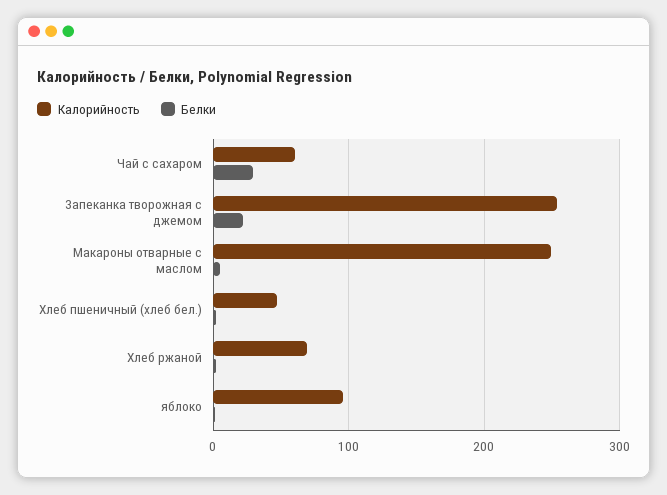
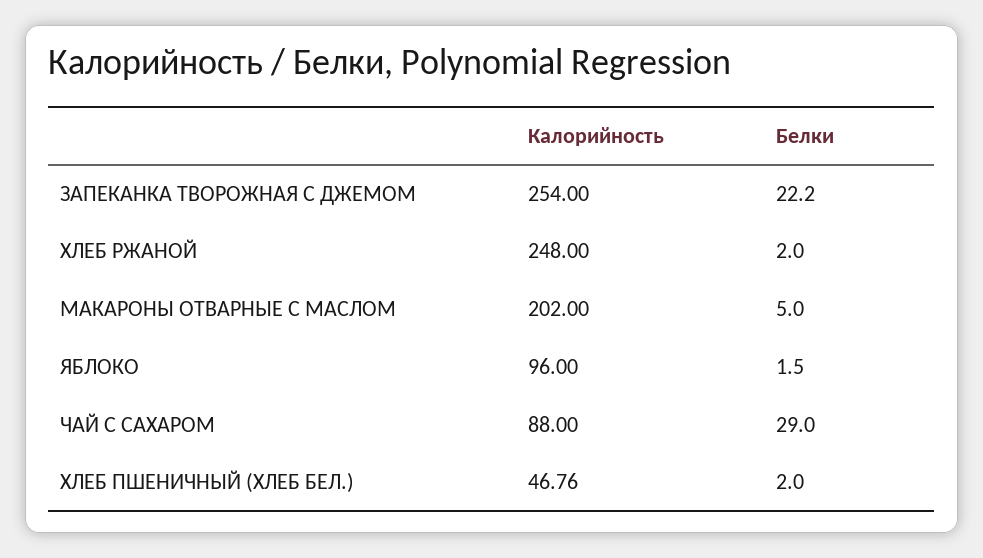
  {
    "Калорийность": {
-     "Чай с сахаром": 60,
+     "Чай с сахаром": 88,
      "Запеканка творожная с джемом": 254,
-     "Макароны отварные с маслом": 250,
+     "Макароны отварные с маслом": 202,
      "Хлеб пшеничный (хлеб бел.)": 46.76,
-     "Хлеб ржаной": 70,
+     "Хлеб ржаной": 248,
      "яблоко": 96
    },
    "Белки": {
      "Чай с сахаром": 29,
      "Запеканка творожная с джемом": 22.2,
      "Макароны отварные с маслом": 5,
      "Хлеб пшеничный (хлеб бел.)": 2,
      "Хлеб ржаной": 2,
      "яблоко": 1.5
    }
  }

